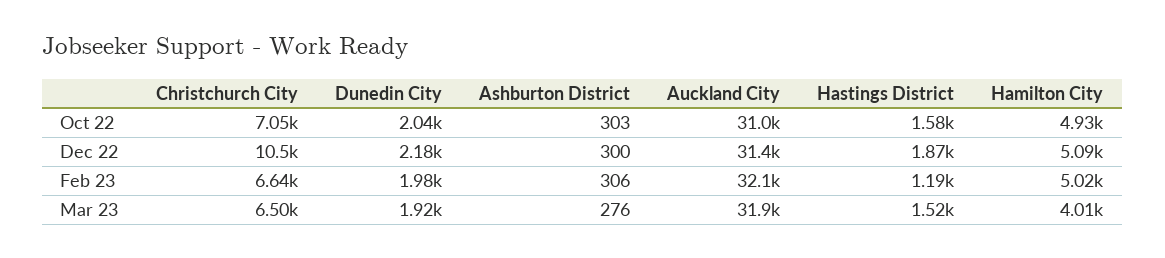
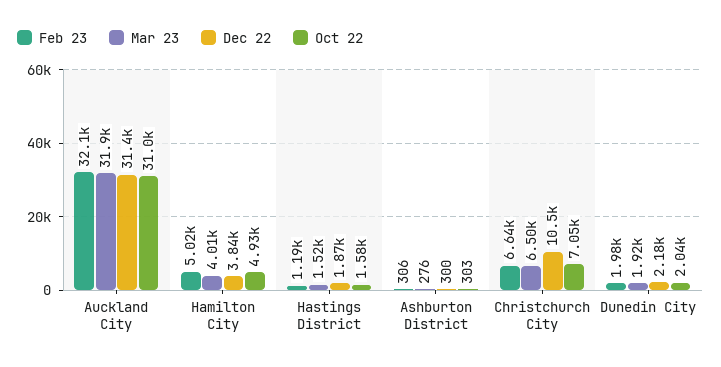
  {
    "Oct 22": {
      "Christchurch City": 7050,
      "Dunedin City": 2040,
      "Ashburton District": 303,
      "Auckland City": 31000,
      "Hastings District": 1580,
      "Hamilton City": 4930
    },
    "Dec 22": {
      "Christchurch City": 10500,
      "Dunedin City": 2180,
      "Ashburton District": 300,
      "Auckland City": 31400,
      "Hastings District": 1870,
-     "Hamilton City": 5090
+     "Hamilton City": 3840
    },
    "Feb 23": {
      "Christchurch City": 6640,
      "Dunedin City": 1980,
      "Ashburton District": 306,
      "Auckland City": 32100,
      "Hastings District": 1190,
      "Hamilton City": 5020
    },
    "Mar 23": {
      "Christchurch City": 6500,
      "Dunedin City": 1920,
      "Ashburton District": 276,
      "Auckland City": 31900,
      "Hastings District": 1520,
      "Hamilton City": 4010
    }
  }

